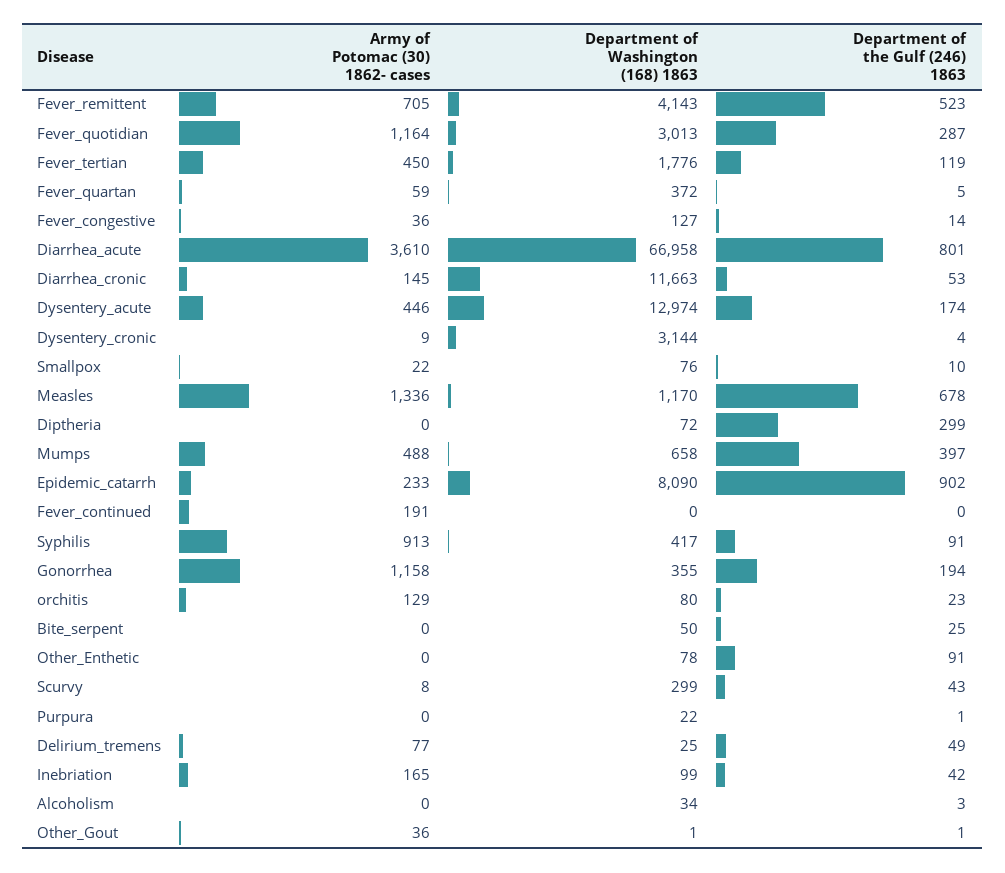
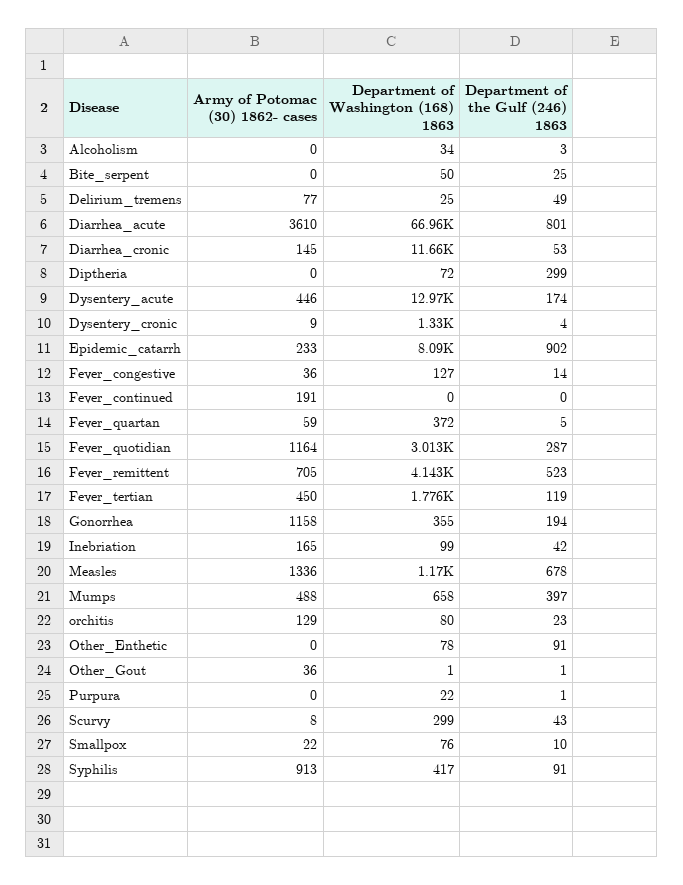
  {
    "Army of Potomac (30) 1862- cases": {
      "Fever_remittent": 705,
      "Fever_quotidian": 1164,
      "Fever_tertian": 450,
      "Fever_quartan": 59,
      "Fever_congestive": 36,
      "Diarrhea_acute": 3610,
      "Diarrhea_cronic": 145,
      "Dysentery_acute": 446,
      "Dysentery_cronic": 9,
      "Smallpox": 22,
      "Measles": 1336,
      "Diptheria": 0,
      "Mumps": 488,
      "Epidemic_catarrh": 233,
      "Fever_continued": 191,
      "Syphilis": 913,
      "Gonorrhea": 1158,
      "orchitis": 129,
      "Bite_serpent": 0,
      "Other_Enthetic": 0,
      "Scurvy": 8,
      "Purpura": 0,
      "Delirium_tremens": 77,
      "Inebriation": 165,
      "Alcoholism": 0,
      "Other_Gout": 36
    },
    "Department of Washington (168) 1863": {
      "Fever_remittent": 4143,
      "Fever_quotidian": 3013,
      "Fever_tertian": 1776,
      "Fever_quartan": 372,
      "Fever_congestive": 127,
      "Diarrhea_acute": 66958,
      "Diarrhea_cronic": 11663,
      "Dysentery_acute": 12974,
-     "Dysentery_cronic": 3144,
+     "Dysentery_cronic": 1330,
      "Smallpox": 76,
      "Measles": 1170,
      "Diptheria": 72,
      "Mumps": 658,
      "Epidemic_catarrh": 8090,
      "Fever_continued": 0,
      "Syphilis": 417,
      "Gonorrhea": 355,
      "orchitis": 80,
      "Bite_serpent": 50,
      "Other_Enthetic": 78,
      "Scurvy": 299,
      "Purpura": 22,
      "Delirium_tremens": 25,
      "Inebriation": 99,
      "Alcoholism": 34,
      "Other_Gout": 1
    },
    "Department of the Gulf (246) 1863": {
      "Fever_remittent": 523,
      "Fever_quotidian": 287,
      "Fever_tertian": 119,
      "Fever_quartan": 5,
      "Fever_congestive": 14,
      "Diarrhea_acute": 801,
      "Diarrhea_cronic": 53,
      "Dysentery_acute": 174,
      "Dysentery_cronic": 4,
      "Smallpox": 10,
      "Measles": 678,
      "Diptheria": 299,
      "Mumps": 397,
      "Epidemic_catarrh": 902,
      "Fever_continued": 0,
      "Syphilis": 91,
      "Gonorrhea": 194,
      "orchitis": 23,
      "Bite_serpent": 25,
      "Other_Enthetic": 91,
      "Scurvy": 43,
      "Purpura": 1,
      "Delirium_tremens": 49,
      "Inebriation": 42,
      "Alcoholism": 3,
      "Other_Gout": 1
    }
  }

